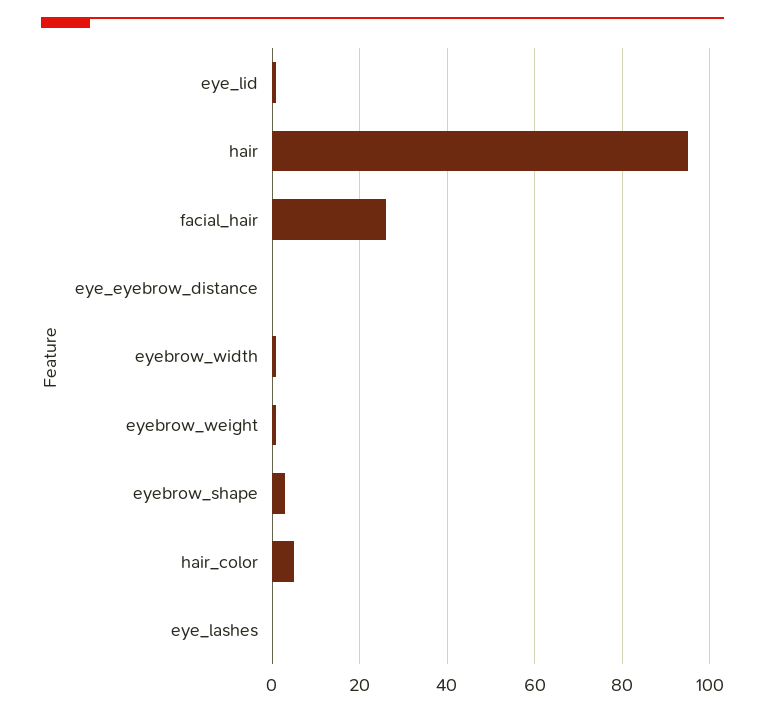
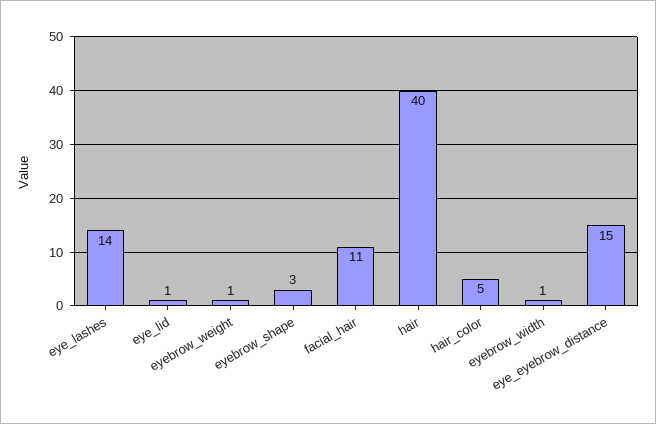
  {
    "eye_lid": 1,
-   "hair": 95,
+   "hair": 40,
-   "facial_hair": 25,
+   "facial_hair": 11,
-   "eye_eyebrow_distance": 0,
+   "eye_eyebrow_distance": 15,
    "eyebrow_width": 1,
    "eyebrow_weight": 1,
    "eyebrow_shape": 3,
    "hair_color": 5,
-   "eye_lashes": 0
+   "eye_lashes": 14
  }

